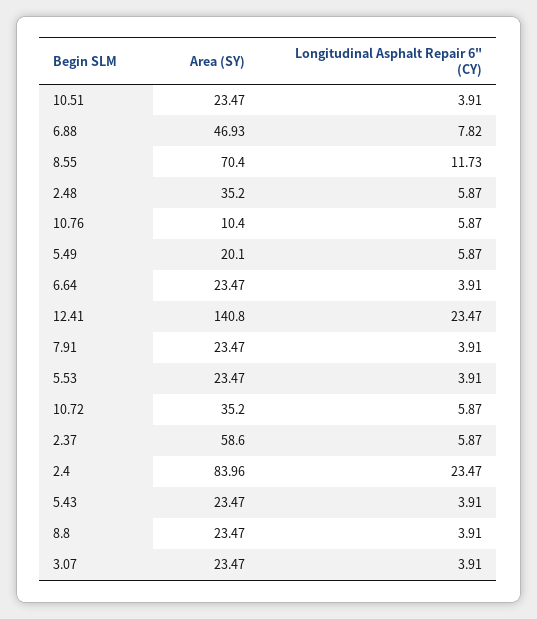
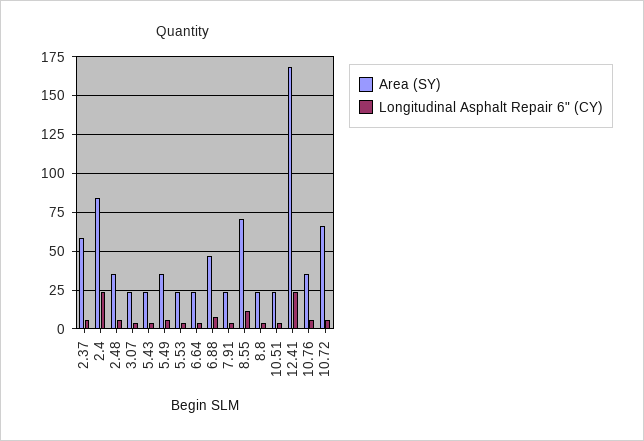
  {
    "Area (SY)": {
      "10.51": 23.47,
      "6.88": 46.93,
      "8.55": 70.4,
      "2.48": 35.2,
-     "10.76": 10.4,
+     "10.76": 35,
-     "5.49": 20.1,
+     "5.49": 35,
      "6.64": 23.47,
-     "12.41": 140.8,
+     "12.41": 170,
      "7.91": 23.47,
      "5.53": 23.47,
-     "10.72": 35.2,
+     "10.72": 65,
      "2.37": 58.6,
      "2.4": 83.96,
      "5.43": 23.47,
      "8.8": 23.47,
      "3.07": 23.47
    },
    "Longitudinal Asphalt Repair 6\" (CY)": {
      "10.51": 3.91,
      "6.88": 7.82,
      "8.55": 11.73,
      "2.48": 5.87,
      "10.76": 5.87,
      "5.49": 5.87,
      "6.64": 3.91,
      "12.41": 23.47,
      "7.91": 3.91,
      "5.53": 3.91,
      "10.72": 5.87,
      "2.37": 5.87,
      "2.4": 23.47,
      "5.43": 3.91,
      "8.8": 3.91,
      "3.07": 3.91
    }
  }

